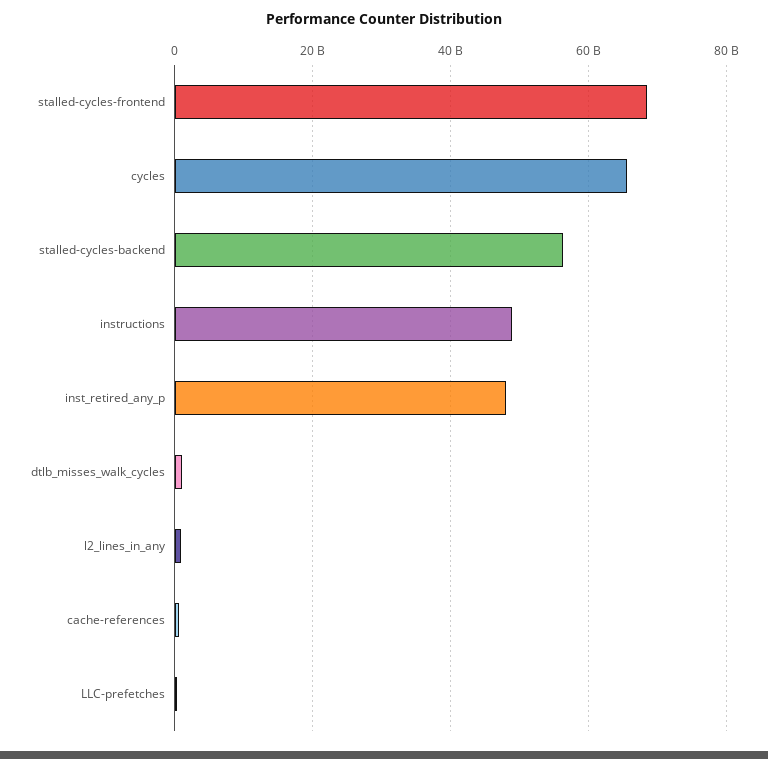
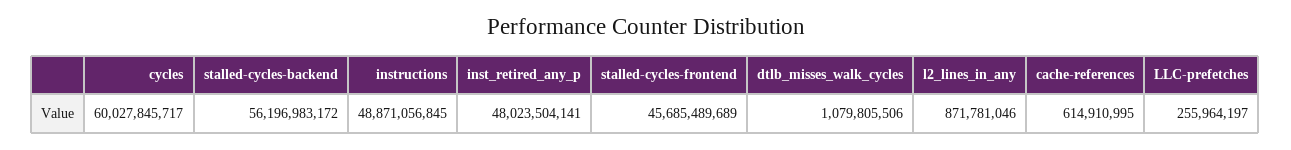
  {
-   "stalled-cycles-frontend": 68000000000,
+   "stalled-cycles-frontend": 45685489689,
-   "cycles": 66000000000,
+   "cycles": 60027845717,
    "stalled-cycles-backend": 56196983172,
    "instructions": 48871056845,
    "inst_retired_any_p": 48023504141,
    "dtlb_misses_walk_cycles": 1079805506,
    "l2_lines_in_any": 871781046,
    "cache-references": 614910995,
    "LLC-prefetches": 255964197
  }

